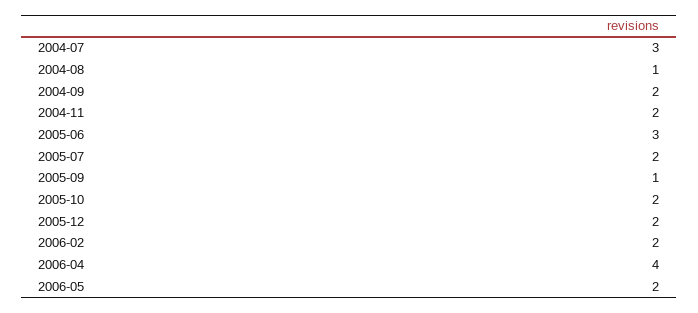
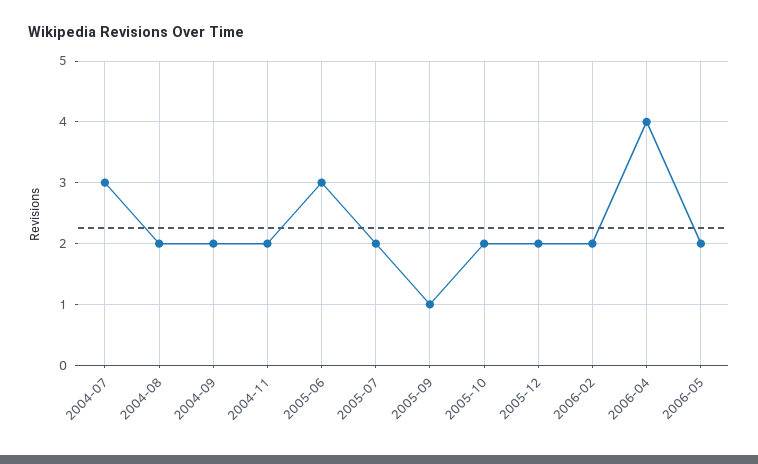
  {
    "2004-07": 3,
-   "2004-08": 1,
+   "2004-08": 2,
    "2004-09": 2,
    "2004-11": 2,
    "2005-06": 3,
    "2005-07": 2,
    "2005-09": 1,
    "2005-10": 2,
    "2005-12": 2,
    "2006-02": 2,
    "2006-04": 4,
    "2006-05": 2
  }

